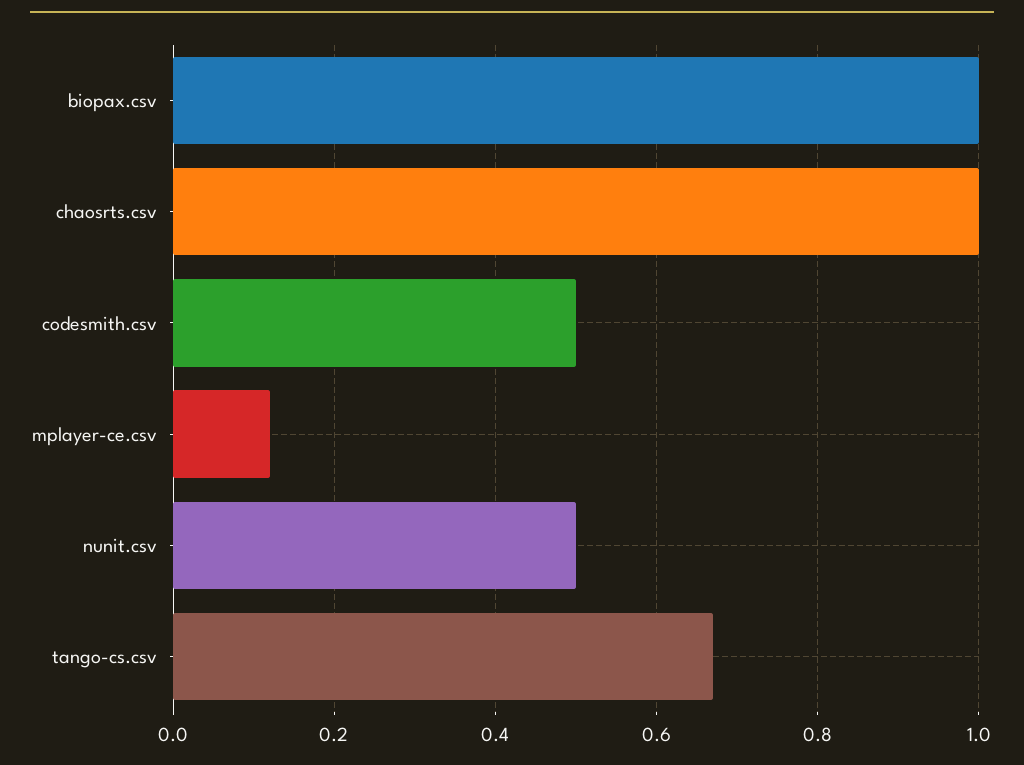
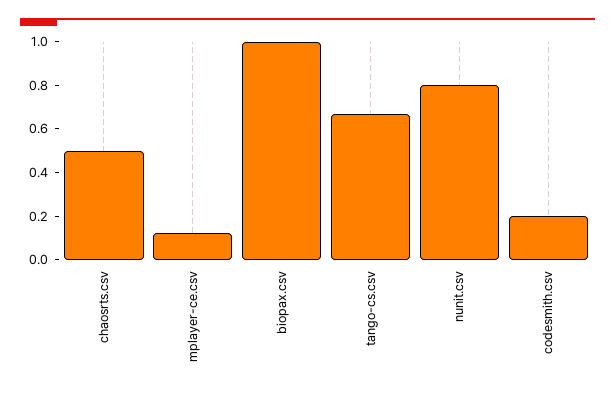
  {
    "biopax.csv": 1,
-   "chaosrts.csv": 1,
+   "chaosrts.csv": 0.5,
-   "codesmith.csv": 0.5,
+   "codesmith.csv": 0.2,
    "mplayer-ce.csv": 0.1,
-   "nunit.csv": 0.5,
+   "nunit.csv": 0.8,
    "tango-cs.csv": 0.65
  }

